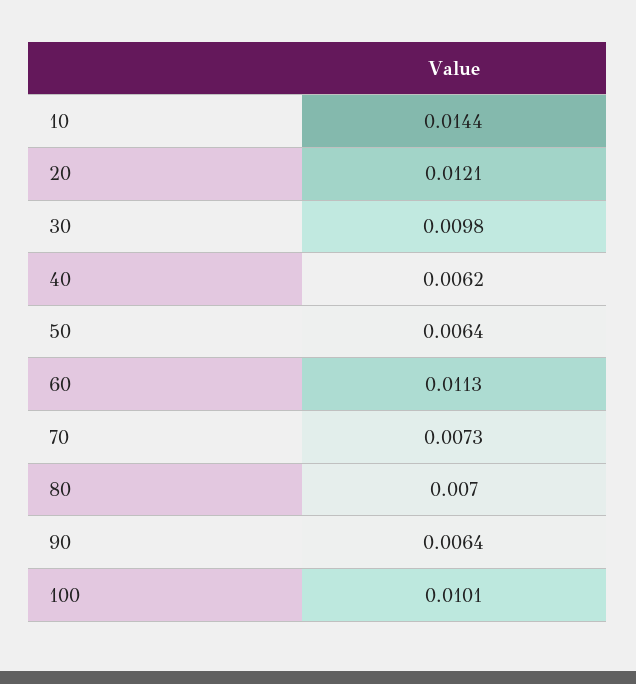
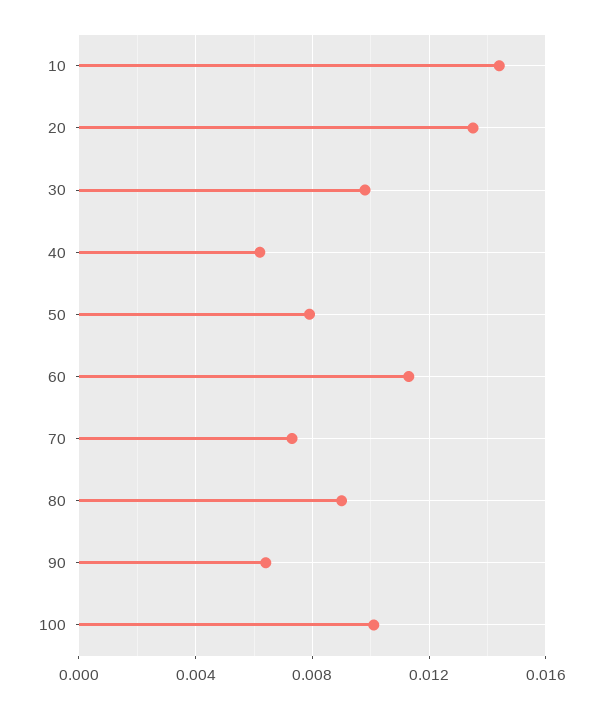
  {
    "10": 0.0144,
-   "20": 0.0121,
+   "20": 0.0135,
    "30": 0.0098,
    "40": 0.0062,
-   "50": 0.0064,
+   "50": 0.008,
    "60": 0.0113,
    "70": 0.0073,
-   "80": 0.007,
+   "80": 0.009,
    "90": 0.0064,
    "100": 0.0101
  }

